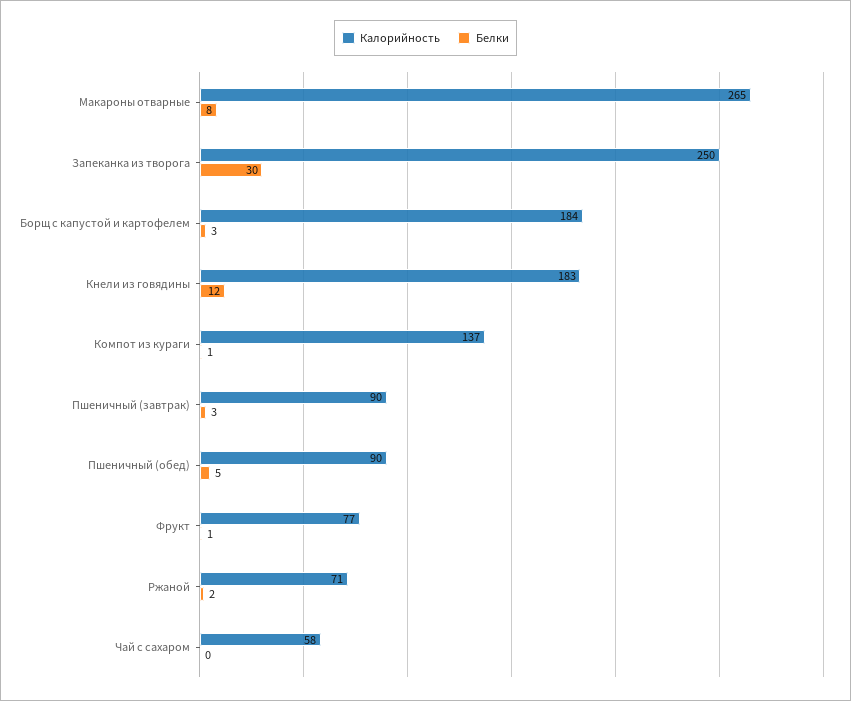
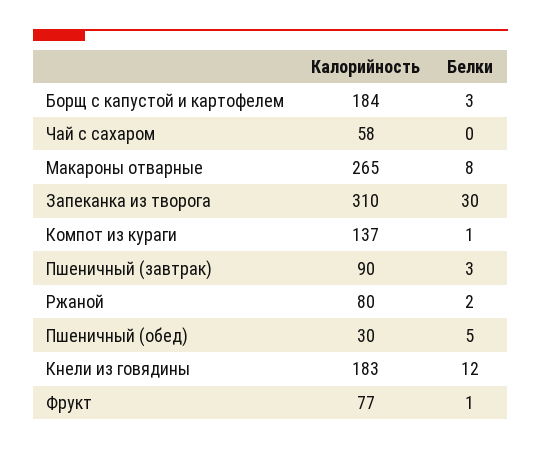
  {
    "Калорийность": {
      "Макароны отварные": 265,
-     "Запеканка из творога": 250,
+     "Запеканка из творога": 310,
      "Борщ с капустой и картофелем": 184,
      "Кнели из говядины": 183,
      "Компот из кураги": 137,
      "Пшеничный (завтрак)": 90,
-     "Пшеничный (обед)": 90,
+     "Пшеничный (обед)": 30,
      "Фрукт": 77,
-     "Ржаной": 71,
+     "Ржаной": 80,
      "Чай с сахаром": 58
    },
    "Белки": {
      "Макароны отварные": 8,
      "Запеканка из творога": 30,
      "Борщ с капустой и картофелем": 3,
      "Кнели из говядины": 12,
      "Компот из кураги": 1,
      "Пшеничный (завтрак)": 3,
      "Пшеничный (обед)": 5,
      "Фрукт": 1,
      "Ржаной": 2,
      "Чай с сахаром": 0
    }
  }

